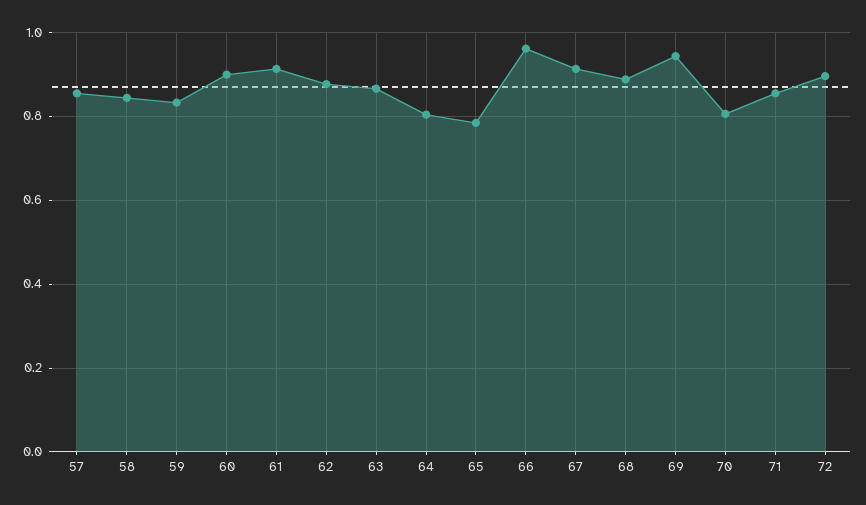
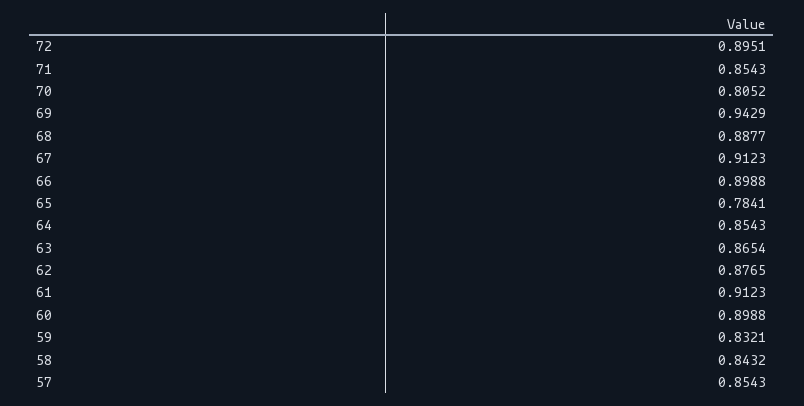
  {
    "57": 0.8543,
    "58": 0.8432,
    "59": 0.8321,
    "60": 0.8988,
    "61": 0.9123,
    "62": 0.8765,
    "63": 0.8654,
-   "64": 0.8,
+   "64": 0.8543,
    "65": 0.7841,
-   "66": 0.96,
+   "66": 0.8988,
    "67": 0.9123,
    "68": 0.8877,
    "69": 0.9429,
    "70": 0.8052,
    "71": 0.8543,
    "72": 0.8951
  }

